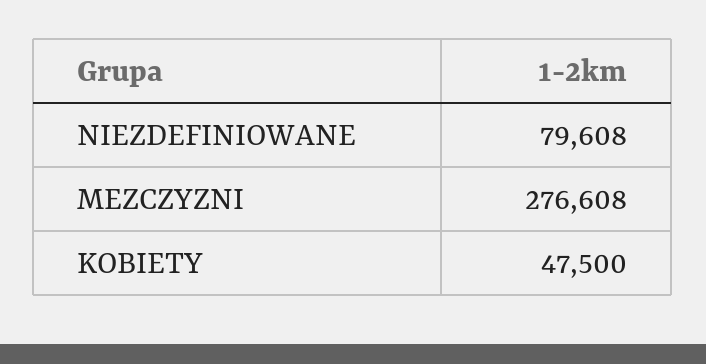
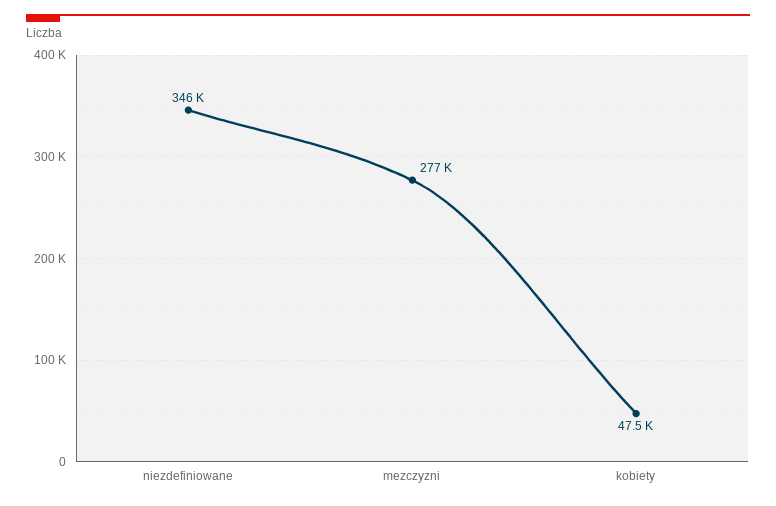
  {
-   "NIEZDEFINIOWANE": 79608,
+   "NIEZDEFINIOWANE": 346000,
    "MEZCZYZNI": 276608,
    "KOBIETY": 47500
  }

